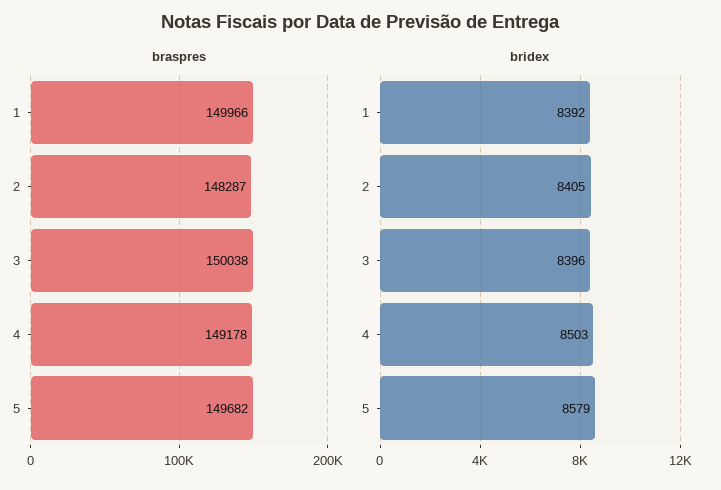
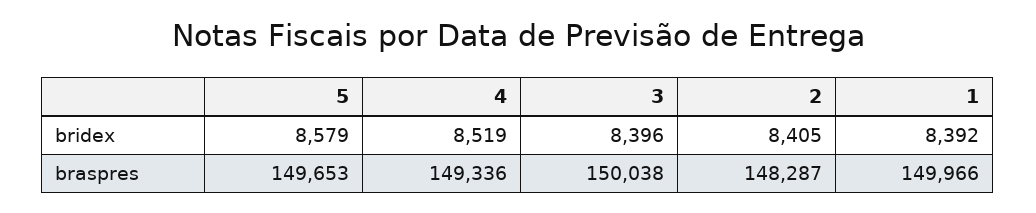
  {
    "braspres": {
      "1": 149966,
      "2": 148287,
      "3": 150038,
-     "4": 149178,
+     "4": 149336,
-     "5": 149682
+     "5": 149653
    },
    "bridex": {
      "1": 8392,
      "2": 8405,
      "3": 8396,
-     "4": 8503,
+     "4": 8519,
      "5": 8579
    }
  }

